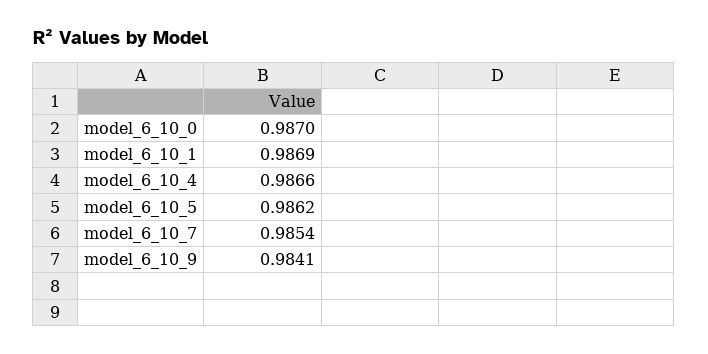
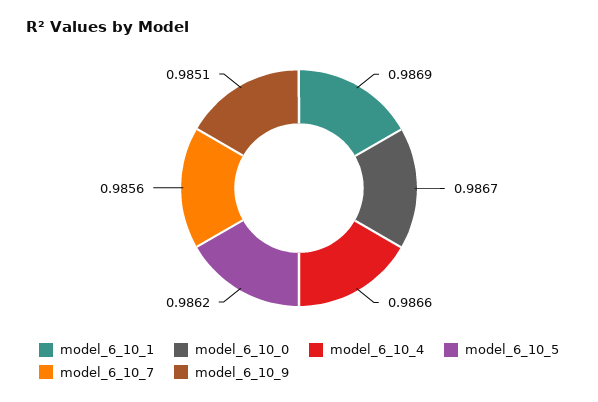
  {
-   "model_6_10_0": 0.987,
+   "model_6_10_0": 0.9867,
    "model_6_10_1": 0.9869,
    "model_6_10_4": 0.9866,
    "model_6_10_5": 0.9862,
-   "model_6_10_7": 0.9854,
+   "model_6_10_7": 0.9856,
-   "model_6_10_9": 0.9841
+   "model_6_10_9": 0.9851
  }

